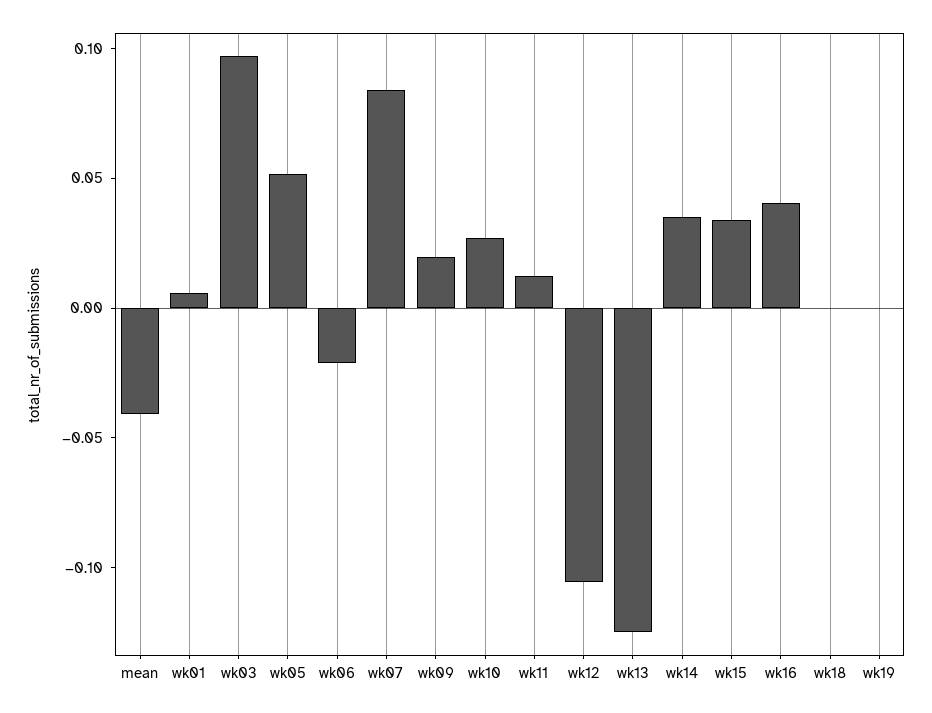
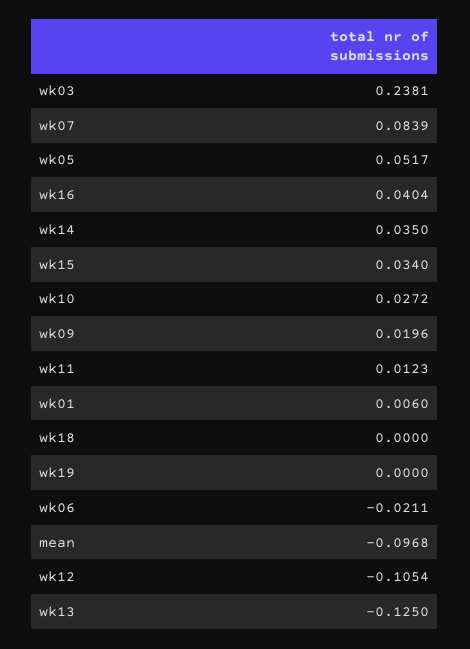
  {
-   "mean": -0.04,
+   "mean": -0.0968,
    "wk01": 0.006,
-   "wk03": 0.1,
+   "wk03": 0.2381,
    "wk05": 0.0517,
    "wk06": -0.0211,
    "wk07": 0.0839,
    "wk09": 0.0196,
    "wk10": 0.0272,
    "wk11": 0.0123,
    "wk12": -0.1054,
    "wk13": -0.125,
    "wk14": 0.035,
    "wk15": 0.034,
    "wk16": 0.0404,
    "wk18": 0,
    "wk19": 0
  }

